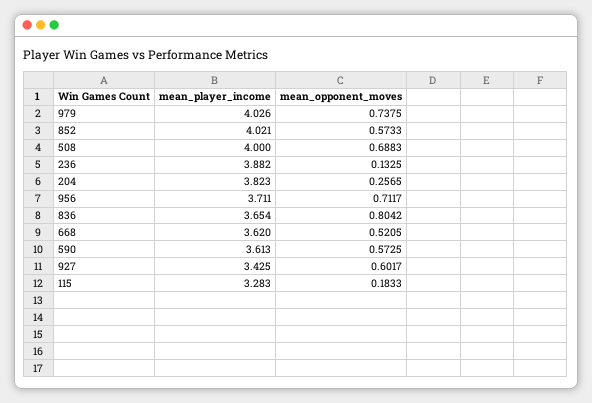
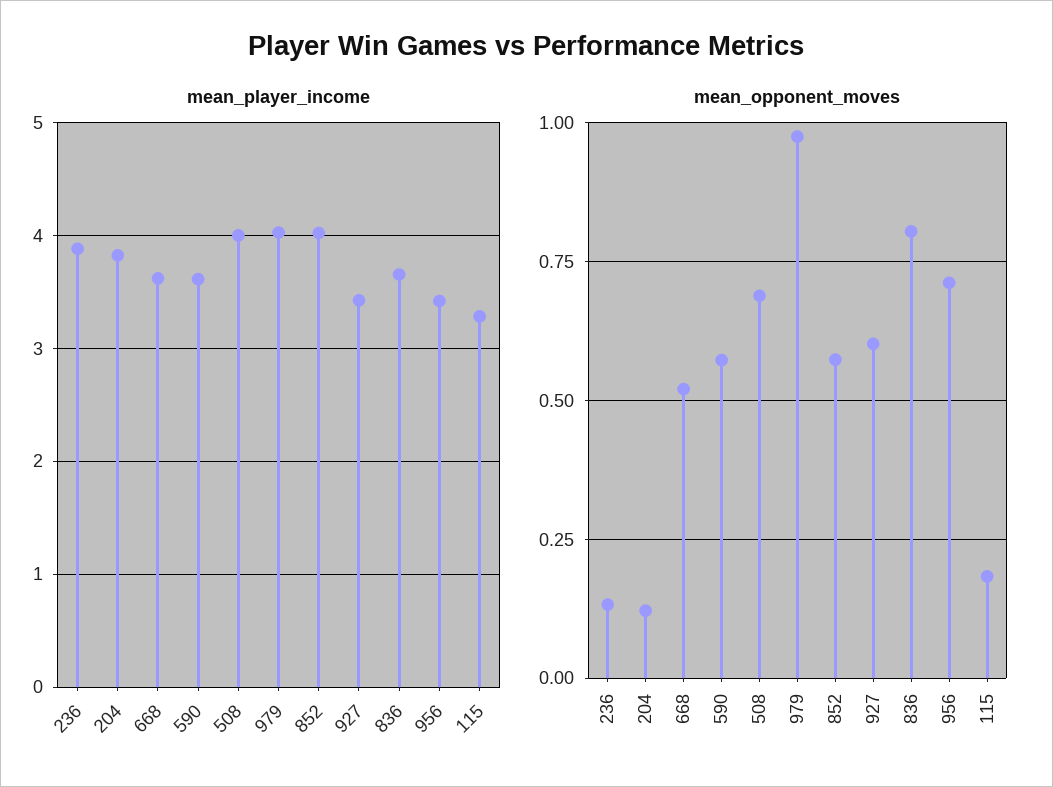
  {
    "mean_player_income": {
      "979": 4.026,
      "852": 4.021,
      "508": 4,
      "236": 3.882,
      "204": 3.823,
-     "956": 3.711,
+     "956": 3.4,
      "836": 3.654,
      "668": 3.62,
      "590": 3.613,
      "927": 3.425,
      "115": 3.283
    },
    "mean_opponent_moves": {
-     "979": 0.7375,
+     "979": 0.975,
      "852": 0.5733,
      "508": 0.6883,
      "236": 0.1325,
-     "204": 0.2565,
+     "204": 0.125,
      "956": 0.7117,
      "836": 0.8042,
      "668": 0.5205,
      "590": 0.5725,
      "927": 0.6017,
      "115": 0.1833
    }
  }

